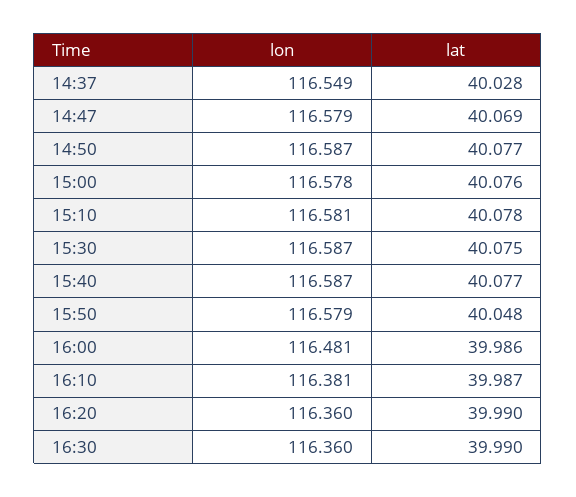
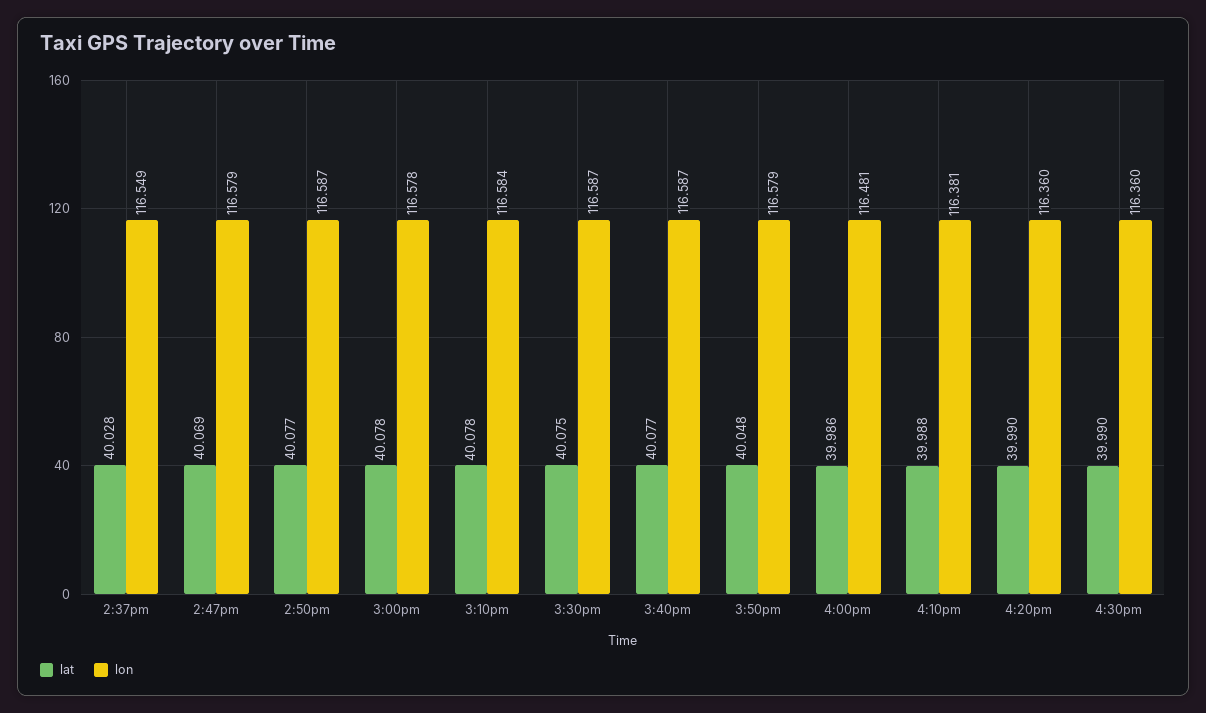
  {
    "lon": {
      "14:37": 116.549,
      "14:47": 116.579,
      "14:50": 116.587,
      "15:00": 116.578,
-     "15:10": 116.581,
+     "15:10": 116.584,
      "15:30": 116.587,
      "15:40": 116.587,
      "15:50": 116.579,
      "16:00": 116.481,
      "16:10": 116.381,
      "16:20": 116.36,
      "16:30": 116.36
    },
    "lat": {
      "14:37": 40.028,
      "14:47": 40.069,
      "14:50": 40.077,
-     "15:00": 40.076,
+     "15:00": 40.078,
      "15:10": 40.078,
      "15:30": 40.075,
      "15:40": 40.077,
      "15:50": 40.048,
      "16:00": 39.986,
-     "16:10": 39.987,
+     "16:10": 39.988,
      "16:20": 39.99,
      "16:30": 39.99
    }
  }

